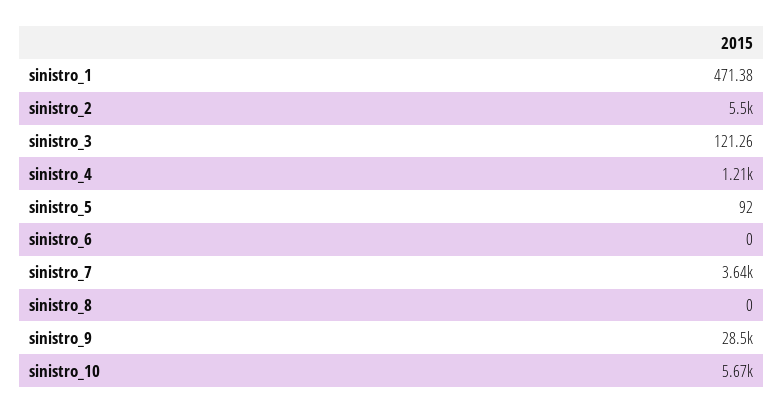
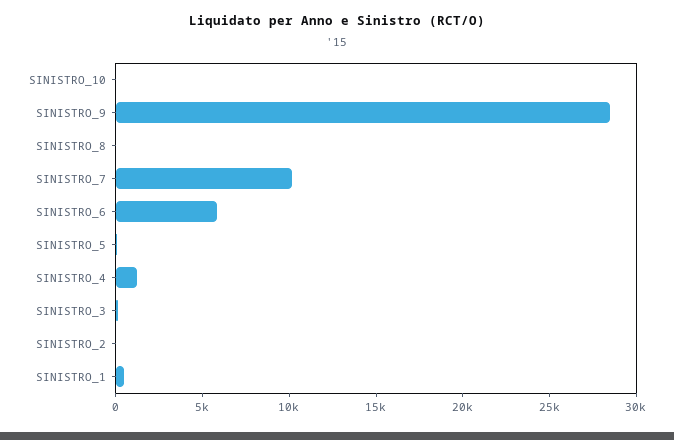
  {
    "sinistro_1": 471.38,
-   "sinistro_2": 5500,
+   "sinistro_2": 0,
    "sinistro_3": 121.26,
    "sinistro_4": 1210,
    "sinistro_5": 92,
-   "sinistro_6": 0,
+   "sinistro_6": 6000,
-   "sinistro_7": 3640,
+   "sinistro_7": 10000,
    "sinistro_8": 0,
    "sinistro_9": 28500,
-   "sinistro_10": 5670
+   "sinistro_10": 0
  }

